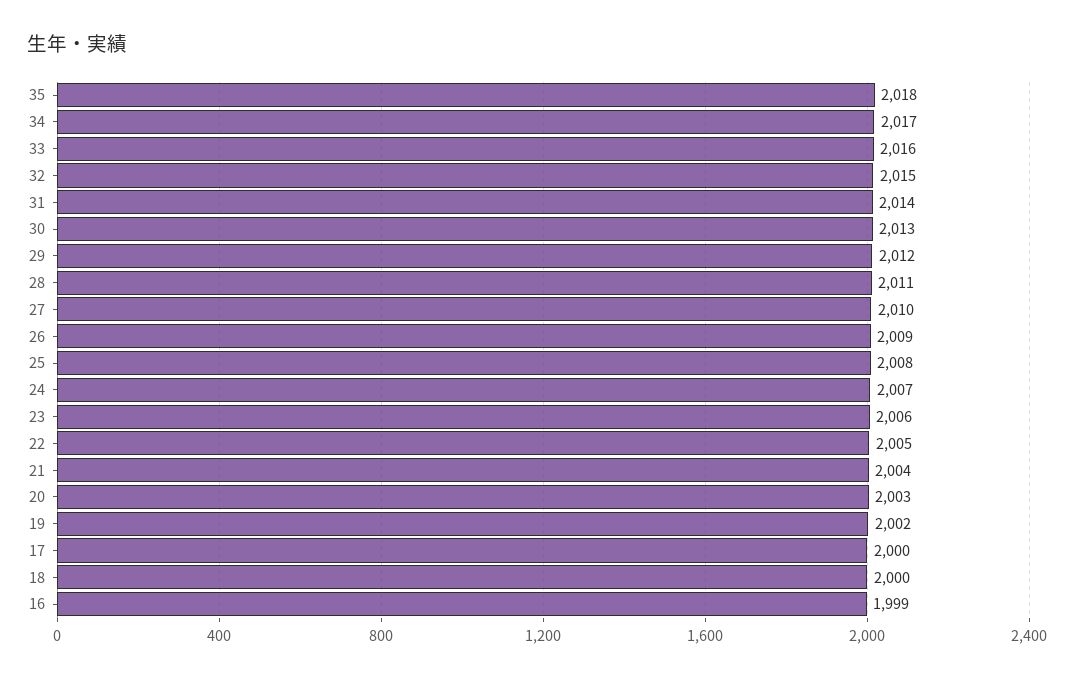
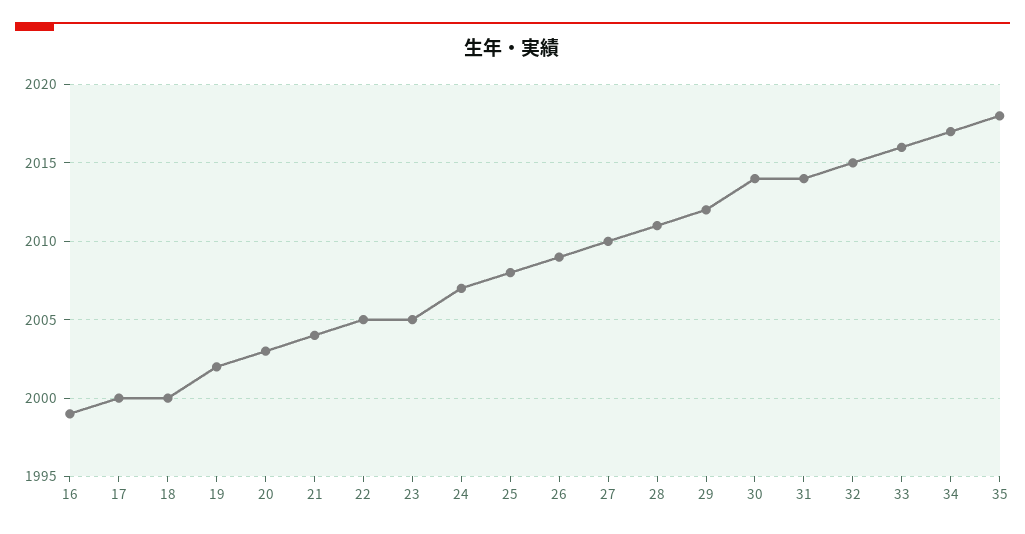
  {
    "35": 2018,
    "34": 2017,
    "33": 2016,
    "32": 2015,
    "31": 2014,
-   "30": 2013,
+   "30": 2014,
    "29": 2012,
    "28": 2011,
    "27": 2010,
    "26": 2009,
    "25": 2008,
    "24": 2007,
-   "23": 2006,
+   "23": 2005,
    "22": 2005,
    "21": 2004,
    "20": 2003,
    "19": 2002,
    "17": 2000,
    "18": 2000,
    "16": 1999
  }

